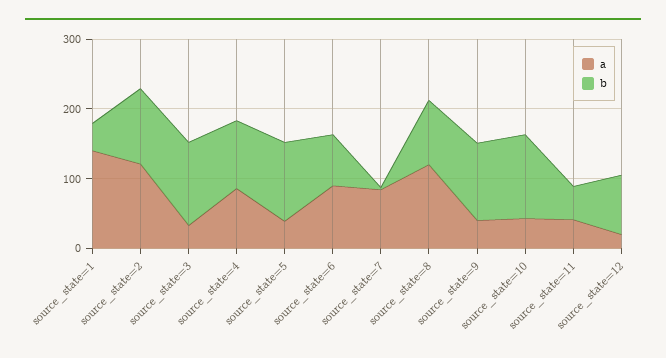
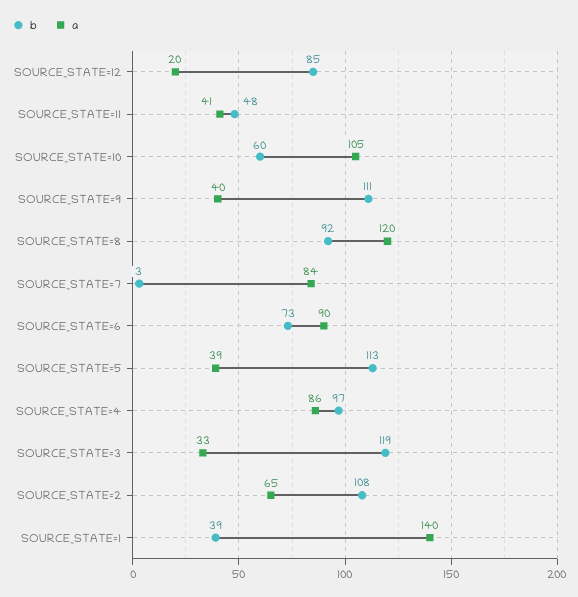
  {
    "a": {
      "source_state=1": 140,
-     "source_state=2": 120,
+     "source_state=2": 65,
      "source_state=3": 33,
      "source_state=4": 86,
      "source_state=5": 39,
      "source_state=6": 90,
      "source_state=7": 84,
      "source_state=8": 120,
      "source_state=9": 40,
-     "source_state=10": 40,
+     "source_state=10": 105,
      "source_state=11": 41,
      "source_state=12": 20
    },
    "b": {
      "source_state=1": 39,
      "source_state=2": 108,
      "source_state=3": 119,
      "source_state=4": 97,
      "source_state=5": 113,
      "source_state=6": 73,
      "source_state=7": 3,
      "source_state=8": 92,
      "source_state=9": 111,
-     "source_state=10": 120,
+     "source_state=10": 60,
      "source_state=11": 48,
      "source_state=12": 85
    }
  }

